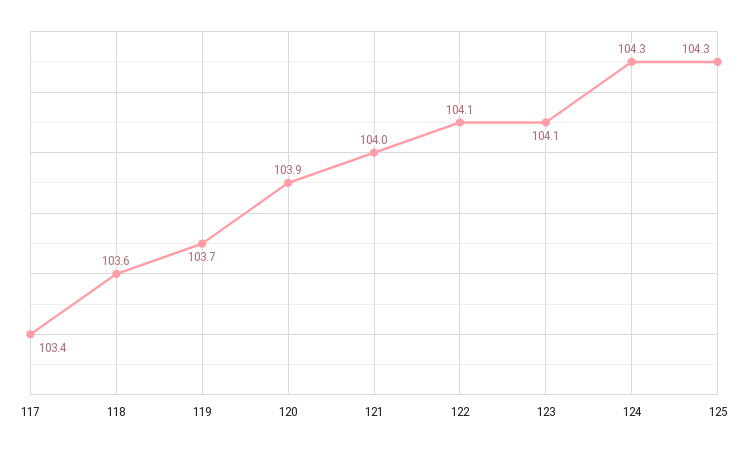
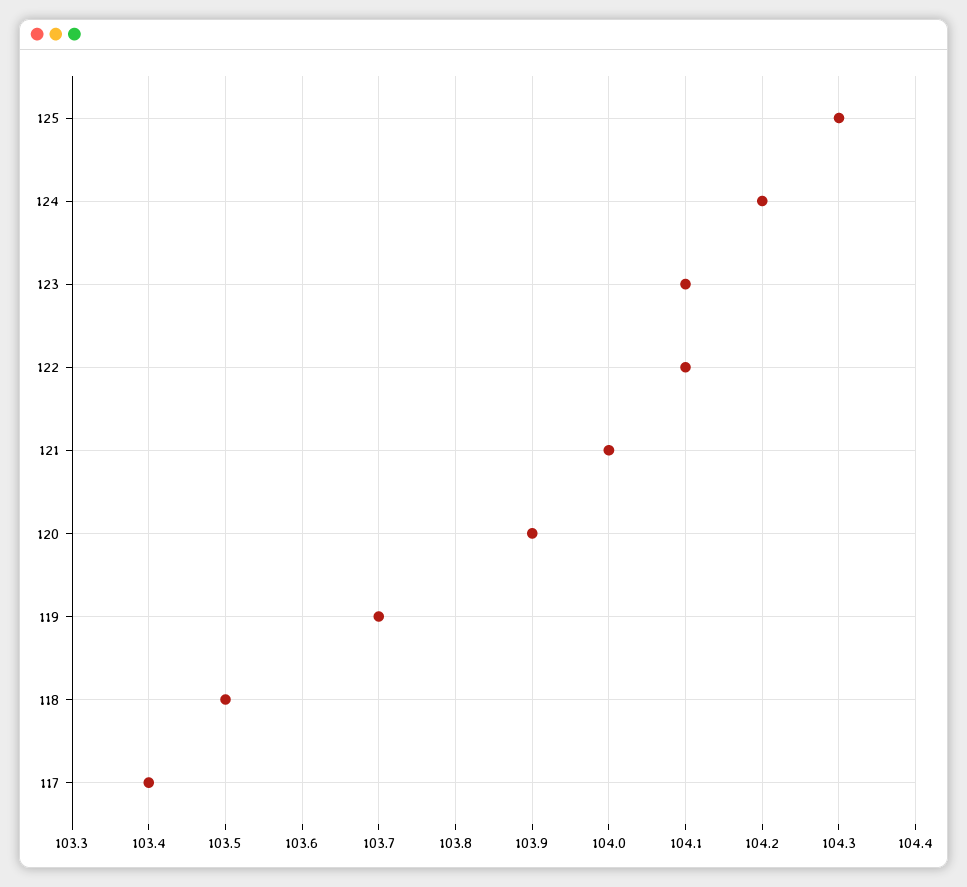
  {
    "117": 103.4,
-   "118": 103.6,
+   "118": 103.5,
    "119": 103.7,
    "120": 103.9,
    "121": 104,
    "122": 104.1,
    "123": 104.1,
-   "124": 104.3,
+   "124": 104.2,
    "125": 104.3
  }

